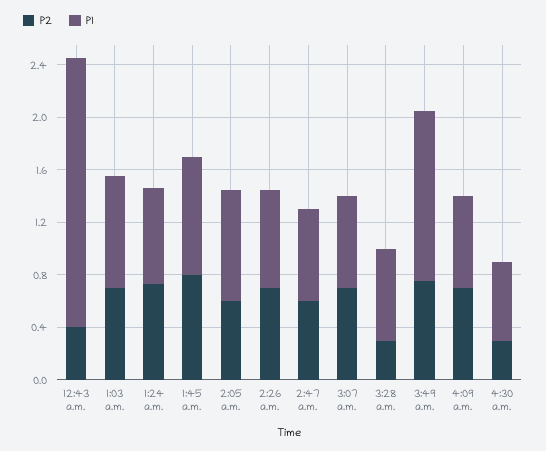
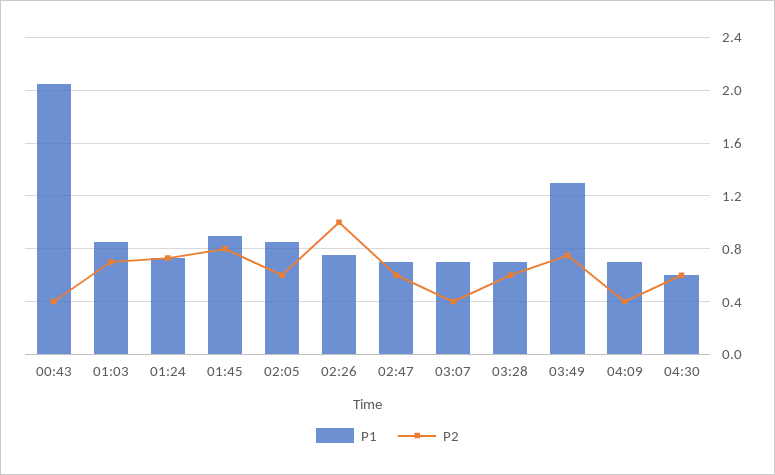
  {
    "P2": {
      "12:43 a.m.": 0.4,
      "1:03 a.m.": 0.7,
      "1:24 a.m.": 0.75,
      "1:45 a.m.": 0.8,
      "2:05 a.m.": 0.6,
-     "2:26 a.m.": 0.7,
+     "2:26 a.m.": 1,
      "2:47 a.m.": 0.6,
-     "3:07 a.m.": 0.7,
+     "3:07 a.m.": 0.4,
-     "3:28 a.m.": 0.3,
+     "3:28 a.m.": 0.6,
      "3:49 a.m.": 0.75,
-     "4:09 a.m.": 0.7,
+     "4:09 a.m.": 0.4,
-     "4:30 a.m.": 0.3
+     "4:30 a.m.": 0.6
    },
    "P1": {
      "12:43 a.m.": 2.05,
      "1:03 a.m.": 0.85,
      "1:24 a.m.": 0.75,
      "1:45 a.m.": 0.9,
      "2:05 a.m.": 0.85,
      "2:26 a.m.": 0.75,
      "2:47 a.m.": 0.7,
      "3:07 a.m.": 0.7,
      "3:28 a.m.": 0.7,
      "3:49 a.m.": 1.3,
      "4:09 a.m.": 0.7,
      "4:30 a.m.": 0.6
    }
  }

